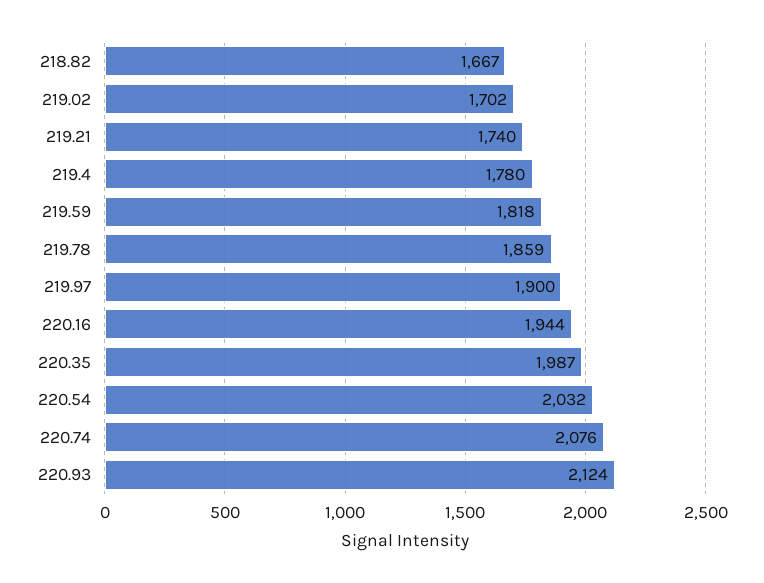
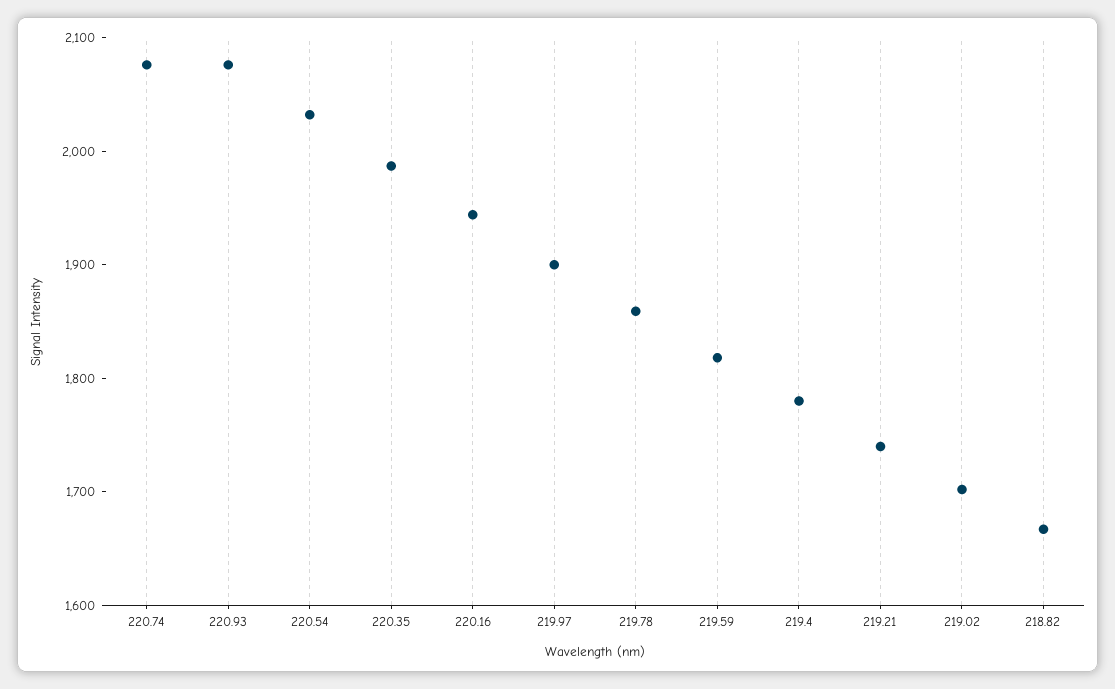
  {
    "218.82": 1667,
    "219.02": 1702,
    "219.21": 1740,
    "219.4": 1780,
    "219.59": 1818,
    "219.78": 1859,
    "219.97": 1900,
    "220.16": 1944,
    "220.35": 1987,
    "220.54": 2032,
    "220.74": 2076,
-   "220.93": 2124
+   "220.93": 2080
  }

